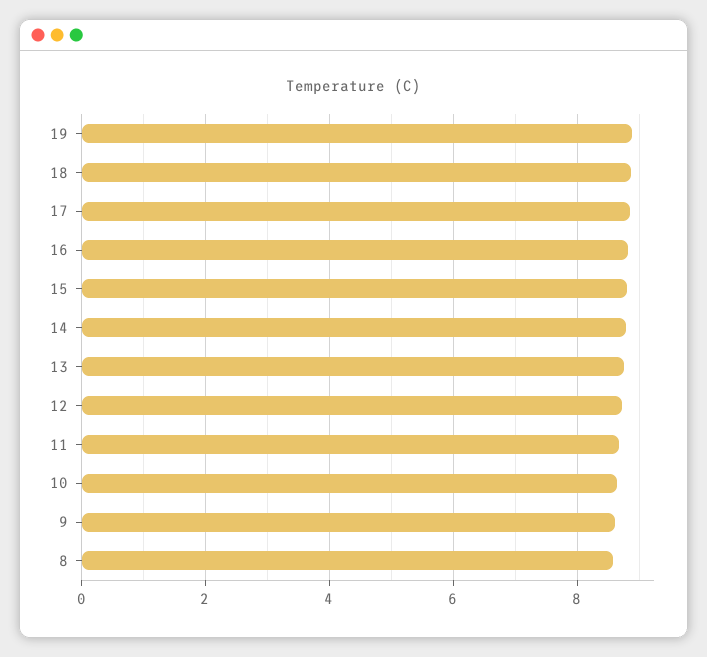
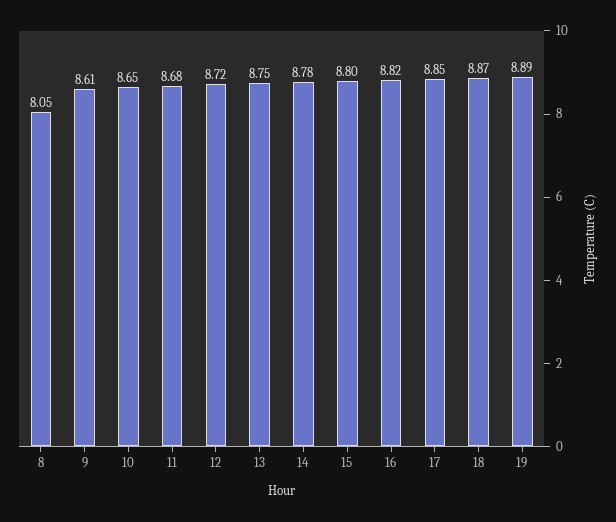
  {
    "19": 8.89,
    "18": 8.87,
    "17": 8.85,
    "16": 8.82,
    "15": 8.8,
    "14": 8.78,
    "13": 8.75,
    "12": 8.72,
    "11": 8.68,
    "10": 8.65,
    "9": 8.61,
-   "8": 8.6
+   "8": 8.05
  }

